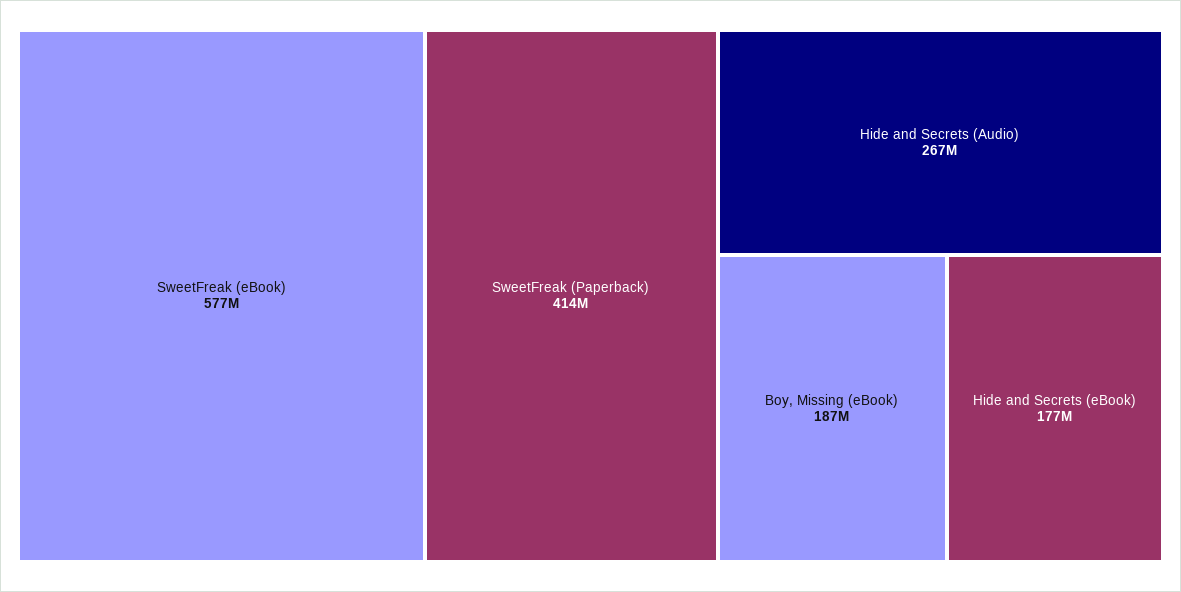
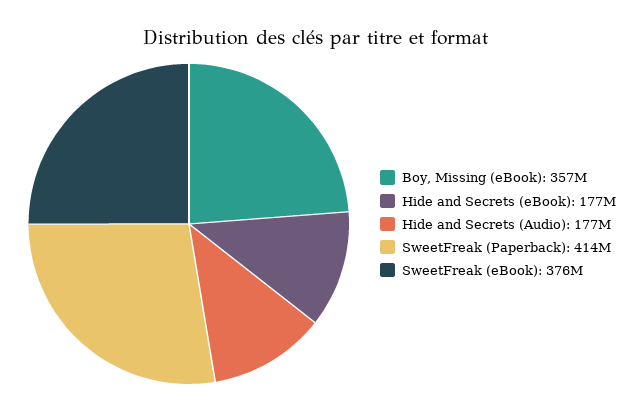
  {
-   "SweetFreak (eBook)": 577000000,
+   "SweetFreak (eBook)": 376000000,
    "SweetFreak (Paperback)": 414000000,
-   "Hide and Secrets (Audio)": 267000000,
+   "Hide and Secrets (Audio)": 177000000,
-   "Boy, Missing (eBook)": 187000000,
+   "Boy, Missing (eBook)": 357000000,
    "Hide and Secrets (eBook)": 177000000
  }

